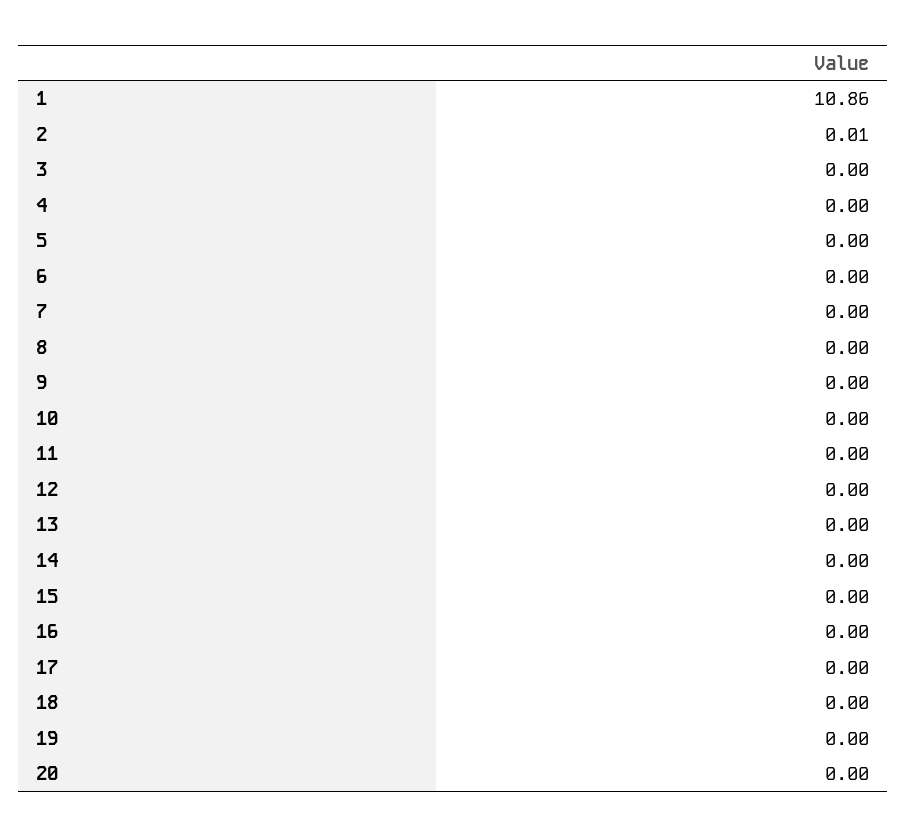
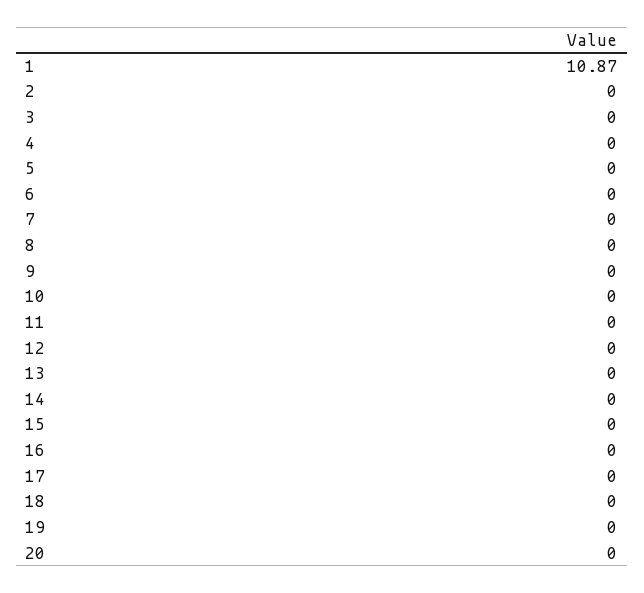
  {
-   "1": 10.86,
+   "1": 10.87,
-   "2": 0.01,
+   "2": 0,
    "3": 0,
    "4": 0,
    "5": 0,
    "6": 0,
    "7": 0,
    "8": 0,
    "9": 0,
    "10": 0,
    "11": 0,
    "12": 0,
    "13": 0,
    "14": 0,
    "15": 0,
    "16": 0,
    "17": 0,
    "18": 0,
    "19": 0,
    "20": 0
  }

